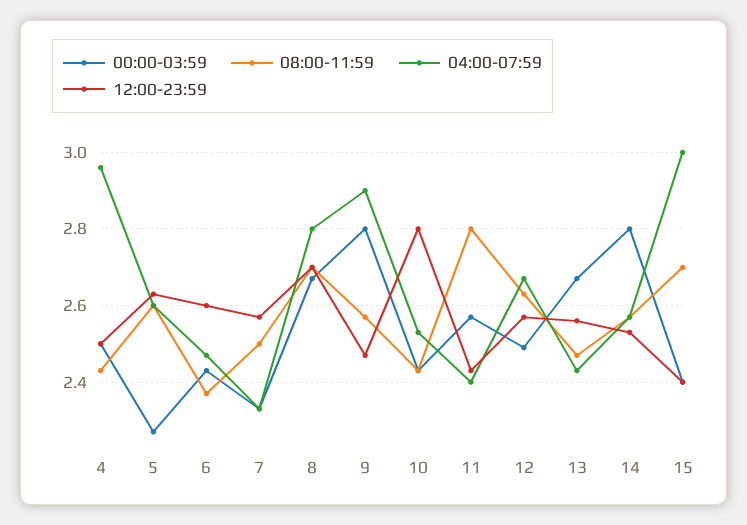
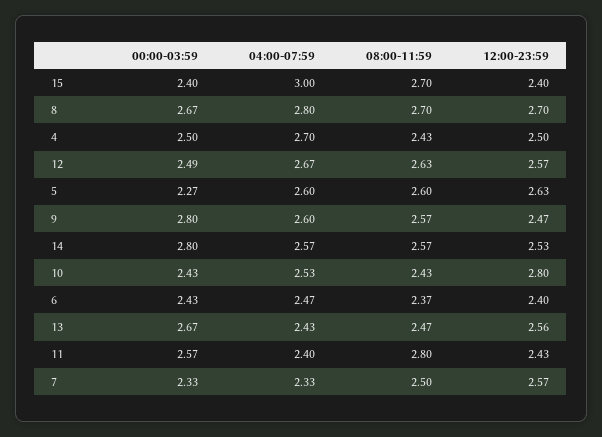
  {
    "00:00-03:59": {
      "4": 2.5,
      "5": 2.27,
      "6": 2.43,
      "7": 2.33,
      "8": 2.67,
      "9": 2.8,
      "10": 2.43,
      "11": 2.57,
      "12": 2.49,
      "13": 2.67,
      "14": 2.8,
      "15": 2.4
    },
    "08:00-11:59": {
      "4": 2.43,
      "5": 2.6,
      "6": 2.37,
      "7": 2.5,
      "8": 2.7,
      "9": 2.57,
      "10": 2.43,
      "11": 2.8,
      "12": 2.63,
      "13": 2.47,
      "14": 2.57,
      "15": 2.7
    },
    "04:00-07:59": {
-     "4": 2.95,
+     "4": 2.7,
      "5": 2.6,
      "6": 2.47,
      "7": 2.33,
      "8": 2.8,
-     "9": 2.9,
+     "9": 2.6,
      "10": 2.53,
      "11": 2.4,
      "12": 2.67,
      "13": 2.43,
      "14": 2.57,
      "15": 3
    },
    "12:00-23:59": {
      "4": 2.5,
      "5": 2.63,
-     "6": 2.6,
+     "6": 2.4,
      "7": 2.57,
      "8": 2.7,
      "9": 2.47,
      "10": 2.8,
      "11": 2.43,
      "12": 2.57,
      "13": 2.56,
      "14": 2.53,
      "15": 2.4
    }
  }

